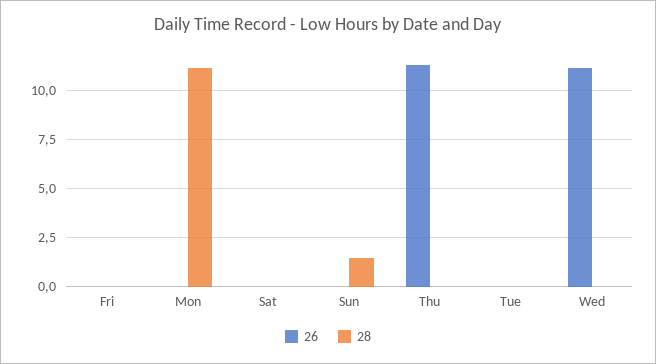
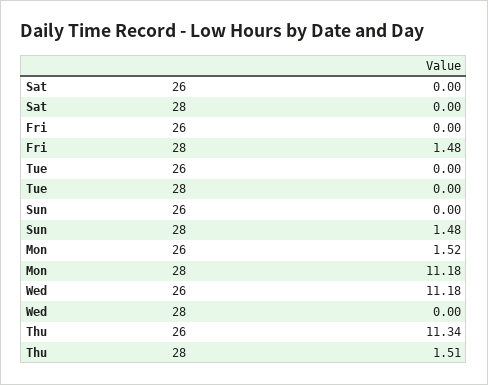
  {
    "26": {
      "Fri": 0,
-     "Mon": 0,
+     "Mon": 1.52,
      "Sat": 0,
      "Sun": 0,
      "Thu": 11.34,
      "Tue": 0,
      "Wed": 11.18
    },
    "28": {
-     "Fri": 0,
+     "Fri": 1.48,
      "Mon": 11.18,
      "Sat": 0,
      "Sun": 1.48,
-     "Thu": 0,
+     "Thu": 1.51,
      "Tue": 0,
      "Wed": 0
    }
  }

